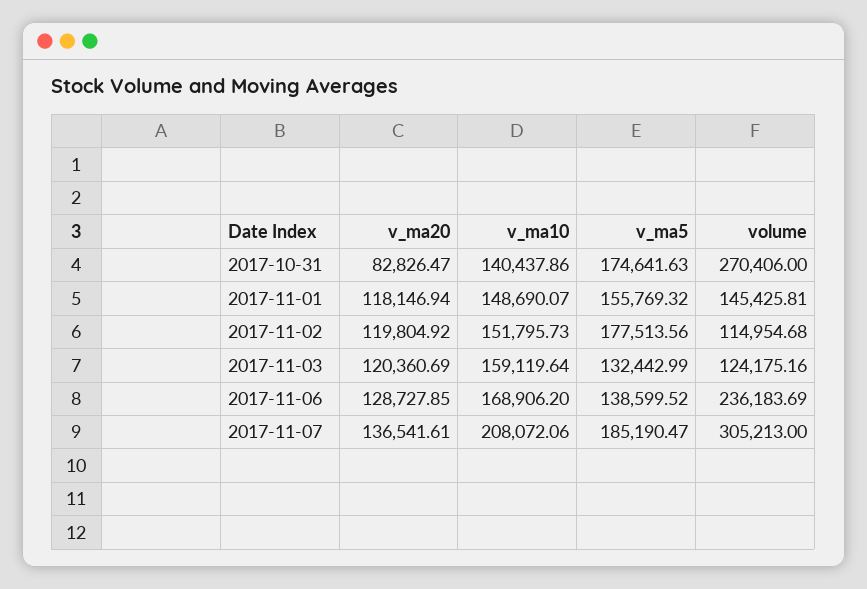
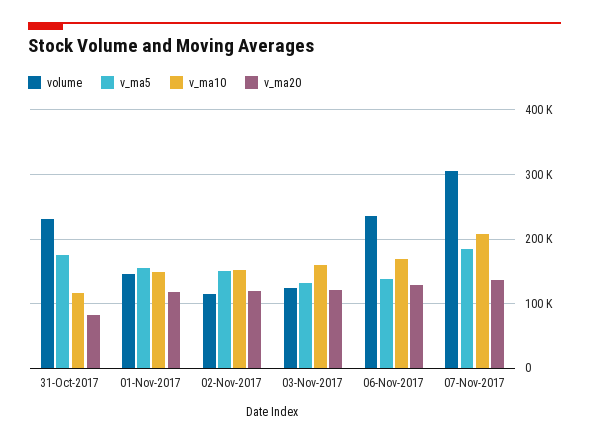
  {
    "v_ma20": {
      "2017-10-31": 82826.47,
      "2017-11-01": 118146.94,
      "2017-11-02": 119804.92,
      "2017-11-03": 120360.69,
      "2017-11-06": 128727.85,
      "2017-11-07": 136541.61
    },
    "v_ma10": {
-     "2017-10-31": 140437.86,
+     "2017-10-31": 120000,
      "2017-11-01": 148690.07,
      "2017-11-02": 151795.73,
      "2017-11-03": 159119.64,
      "2017-11-06": 168906.2,
      "2017-11-07": 208072.06
    },
    "v_ma5": {
      "2017-10-31": 174641.63,
      "2017-11-01": 155769.32,
-     "2017-11-02": 177513.56,
+     "2017-11-02": 150000,
      "2017-11-03": 132442.99,
      "2017-11-06": 138599.52,
      "2017-11-07": 185190.47
    },
    "volume": {
-     "2017-10-31": 270406,
+     "2017-10-31": 230000,
      "2017-11-01": 145425.81,
      "2017-11-02": 114954.68,
      "2017-11-03": 124175.16,
      "2017-11-06": 236183.69,
      "2017-11-07": 305213
    }
  }

